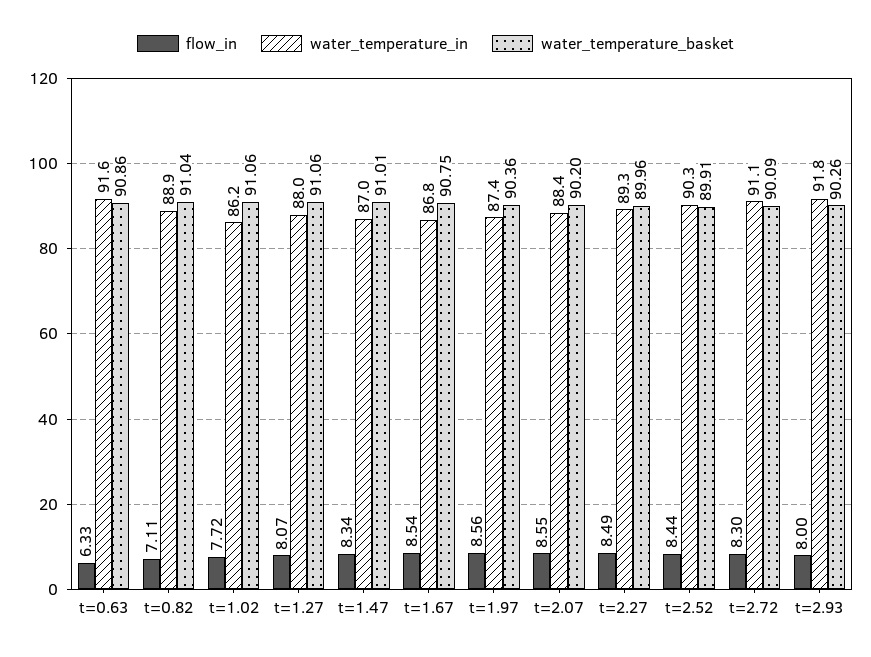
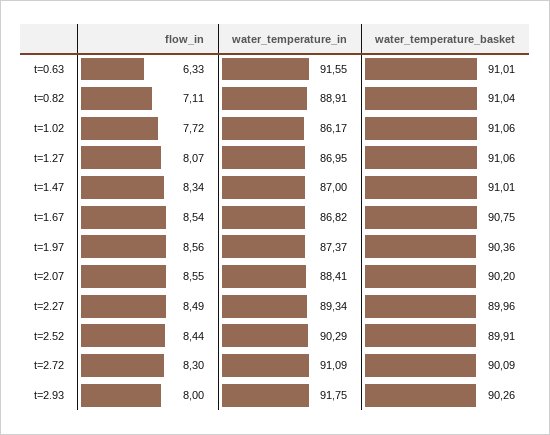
  {
    "flow_in": {
      "t=0.63": 6.33,
      "t=0.82": 7.11,
      "t=1.02": 7.72,
      "t=1.27": 8.07,
      "t=1.47": 8.34,
      "t=1.67": 8.54,
      "t=1.97": 8.56,
      "t=2.07": 8.55,
      "t=2.27": 8.49,
      "t=2.52": 8.44,
      "t=2.72": 8.3,
      "t=2.93": 8
    },
    "water_temperature_in": {
      "t=0.63": 91.55,
      "t=0.82": 88.91,
      "t=1.02": 86.17,
-     "t=1.27": 88,
+     "t=1.27": 86.95,
      "t=1.47": 87,
      "t=1.67": 86.82,
      "t=1.97": 87.37,
      "t=2.07": 88.41,
      "t=2.27": 89.34,
      "t=2.52": 90.29,
      "t=2.72": 91.09,
      "t=2.93": 91.75
    },
    "water_temperature_basket": {
-     "t=0.63": 90.86,
+     "t=0.63": 91.01,
      "t=0.82": 91.04,
      "t=1.02": 91.06,
      "t=1.27": 91.06,
      "t=1.47": 91.01,
      "t=1.67": 90.75,
      "t=1.97": 90.36,
      "t=2.07": 90.2,
      "t=2.27": 89.96,
      "t=2.52": 89.91,
      "t=2.72": 90.09,
      "t=2.93": 90.26
    }
  }

